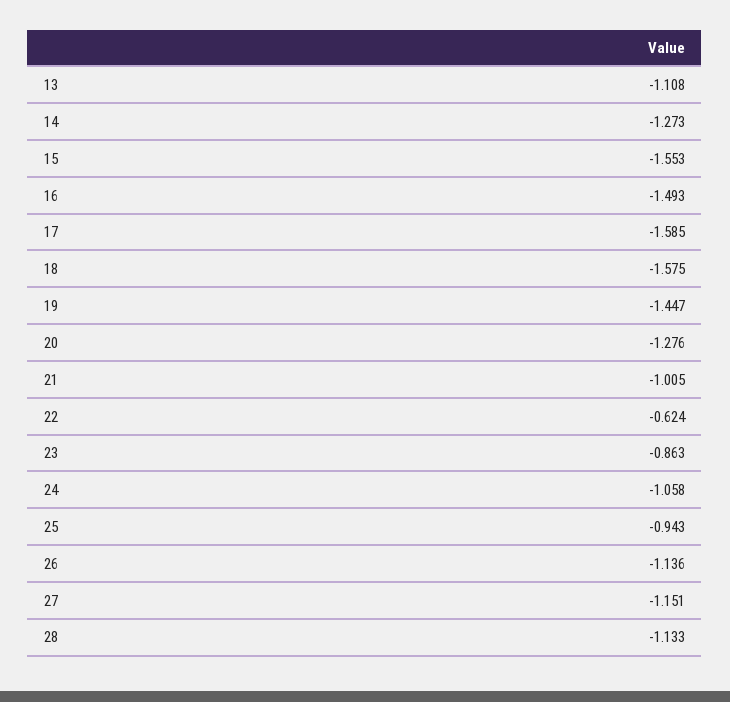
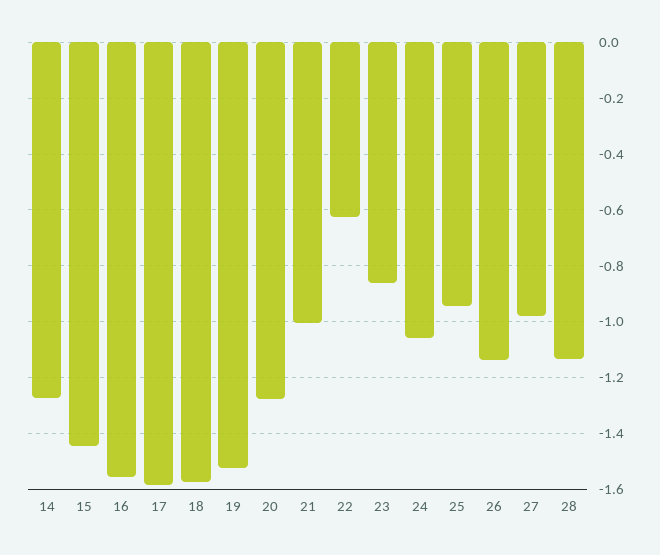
  {
-   "13": -1.108,
    "14": -1.273,
-   "15": -1.553,
+   "15": -1.45,
-   "16": -1.493,
+   "16": -1.55,
    "17": -1.585,
    "18": -1.575,
-   "19": -1.447,
+   "19": -1.525,
    "20": -1.276,
    "21": -1.005,
    "22": -0.624,
    "23": -0.863,
    "24": -1.058,
    "25": -0.943,
    "26": -1.136,
-   "27": -1.151,
+   "27": -0.975,
    "28": -1.133
  }

